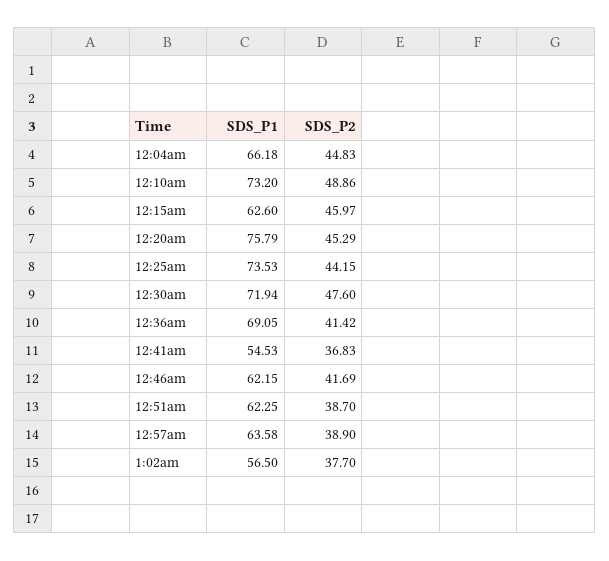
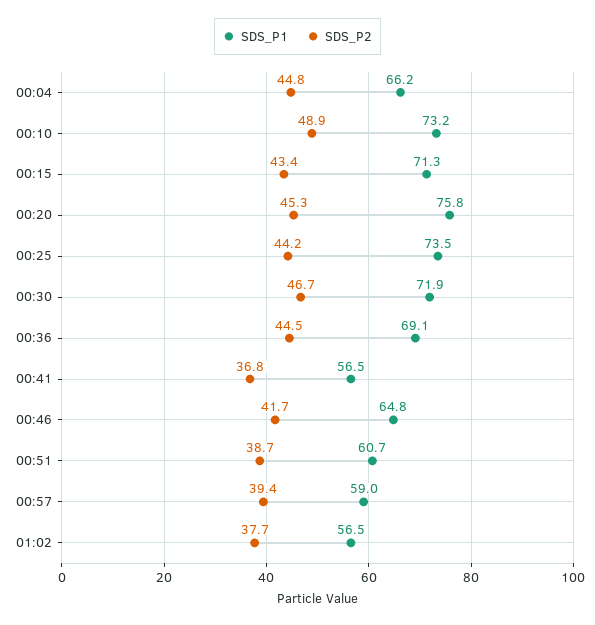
  {
    "SDS_P1": {
      "12:04am": 66.18,
      "12:10am": 73.2,
-     "12:15am": 62.6,
+     "12:15am": 71.3,
      "12:20am": 75.79,
      "12:25am": 73.53,
      "12:30am": 71.94,
      "12:36am": 69.05,
-     "12:41am": 54.53,
+     "12:41am": 56.5,
-     "12:46am": 62.15,
+     "12:46am": 64.8,
-     "12:51am": 62.25,
+     "12:51am": 60.7,
-     "12:57am": 63.58,
+     "12:57am": 59,
      "1:02am": 56.5
    },
    "SDS_P2": {
      "12:04am": 44.83,
      "12:10am": 48.86,
-     "12:15am": 45.97,
+     "12:15am": 43.4,
      "12:20am": 45.29,
      "12:25am": 44.15,
-     "12:30am": 47.6,
+     "12:30am": 46.7,
-     "12:36am": 41.42,
+     "12:36am": 44.5,
      "12:41am": 36.83,
      "12:46am": 41.69,
      "12:51am": 38.7,
-     "12:57am": 38.9,
+     "12:57am": 39.4,
      "1:02am": 37.7
    }
  }

